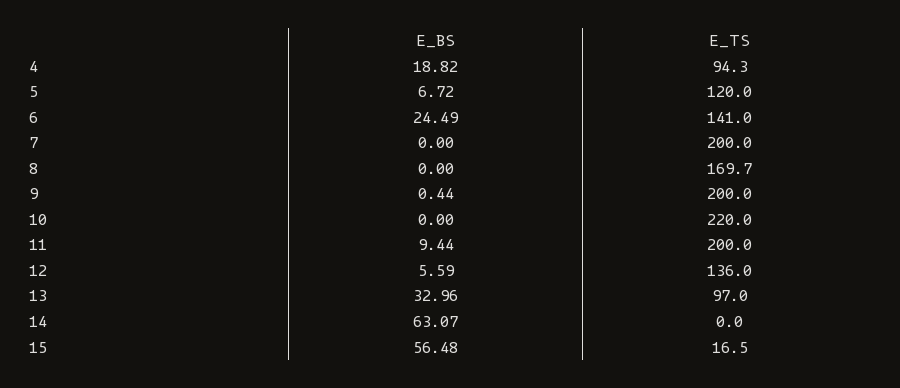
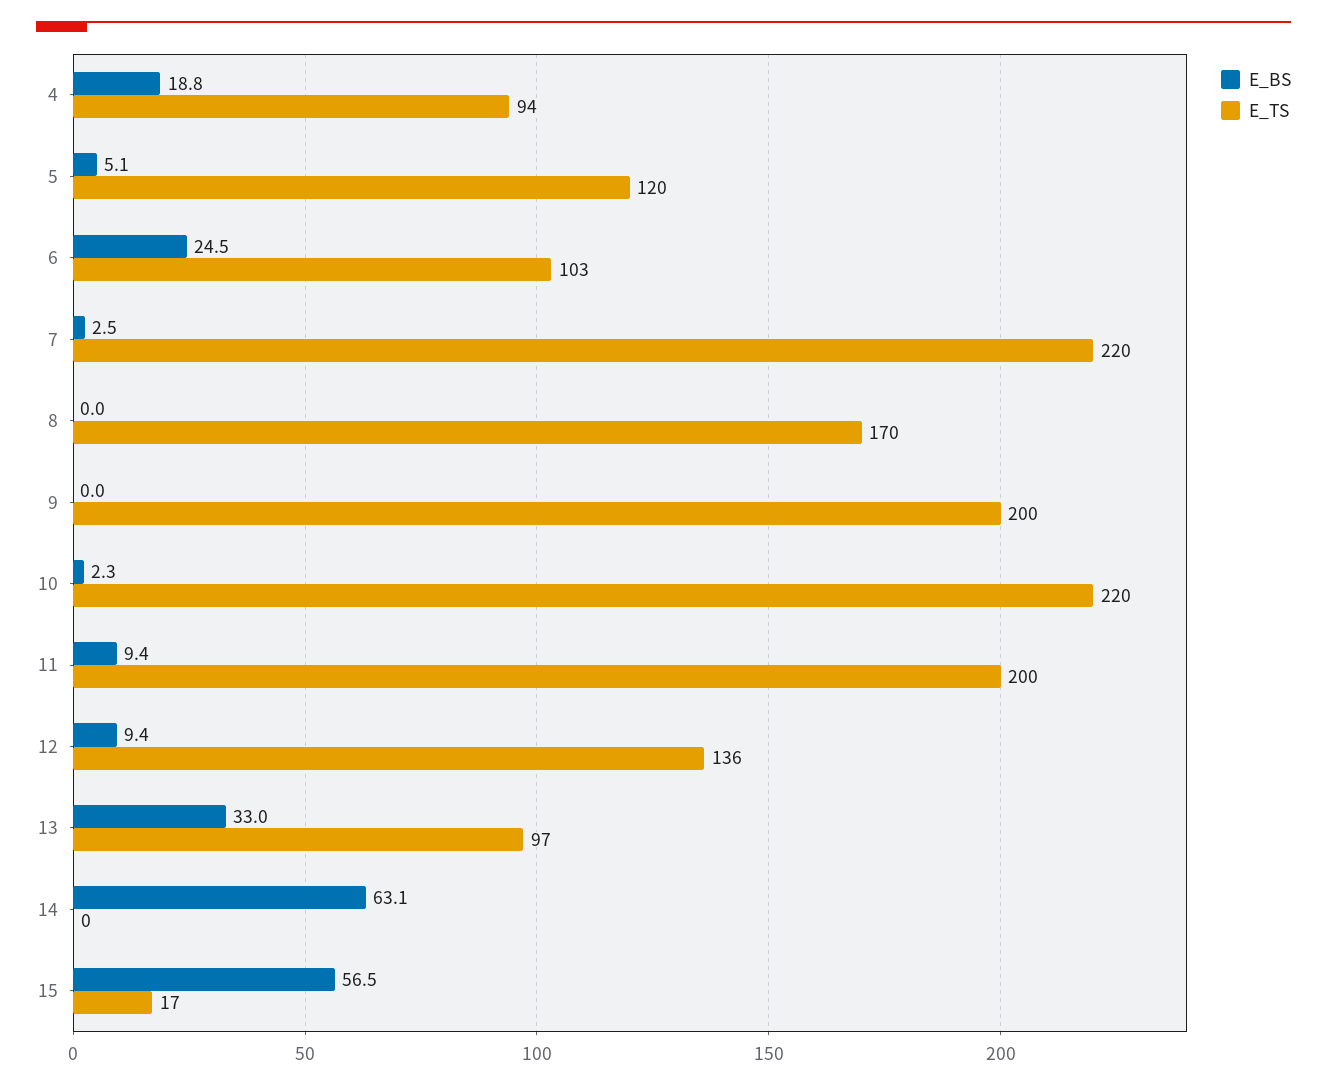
  {
    "E_BS": {
      "4": 18.82,
-     "5": 6.72,
+     "5": 5.1,
      "6": 24.49,
-     "7": 0,
+     "7": 2.5,
      "8": 0,
-     "9": 0.44,
+     "9": 0,
-     "10": 0,
+     "10": 2.3,
      "11": 9.44,
-     "12": 5.59,
+     "12": 9.4,
      "13": 32.96,
      "14": 63.07,
      "15": 56.48
    },
    "E_TS": {
      "4": 94.3,
      "5": 120,
-     "6": 141,
+     "6": 103,
-     "7": 200,
+     "7": 220,
      "8": 169.7,
      "9": 200,
      "10": 220,
      "11": 200,
      "12": 136,
      "13": 97,
      "14": 0,
      "15": 16.5
    }
  }

